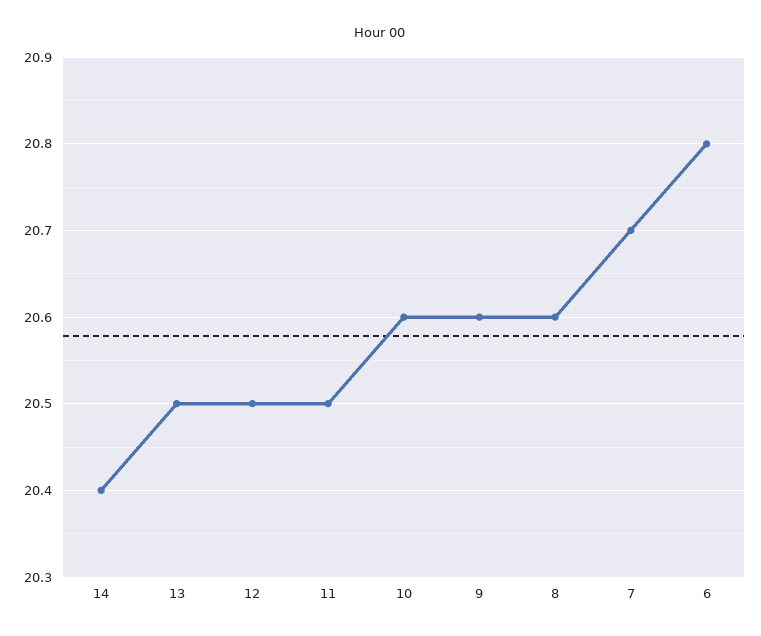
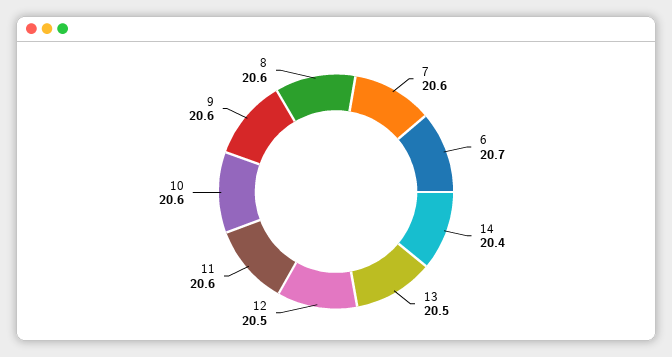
  {
    "14": 20.4,
    "13": 20.5,
    "12": 20.5,
-   "11": 20.5,
+   "11": 20.6,
    "10": 20.6,
    "9": 20.6,
    "8": 20.6,
-   "7": 20.7,
+   "7": 20.6,
-   "6": 20.8
+   "6": 20.7
  }

